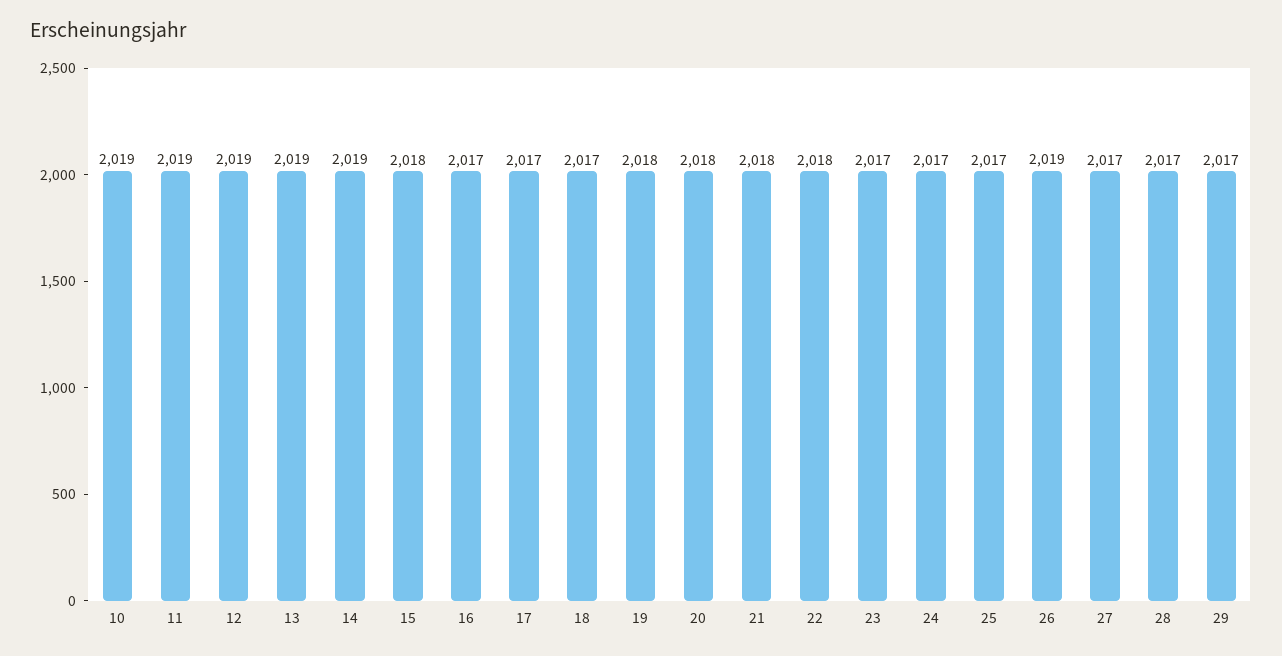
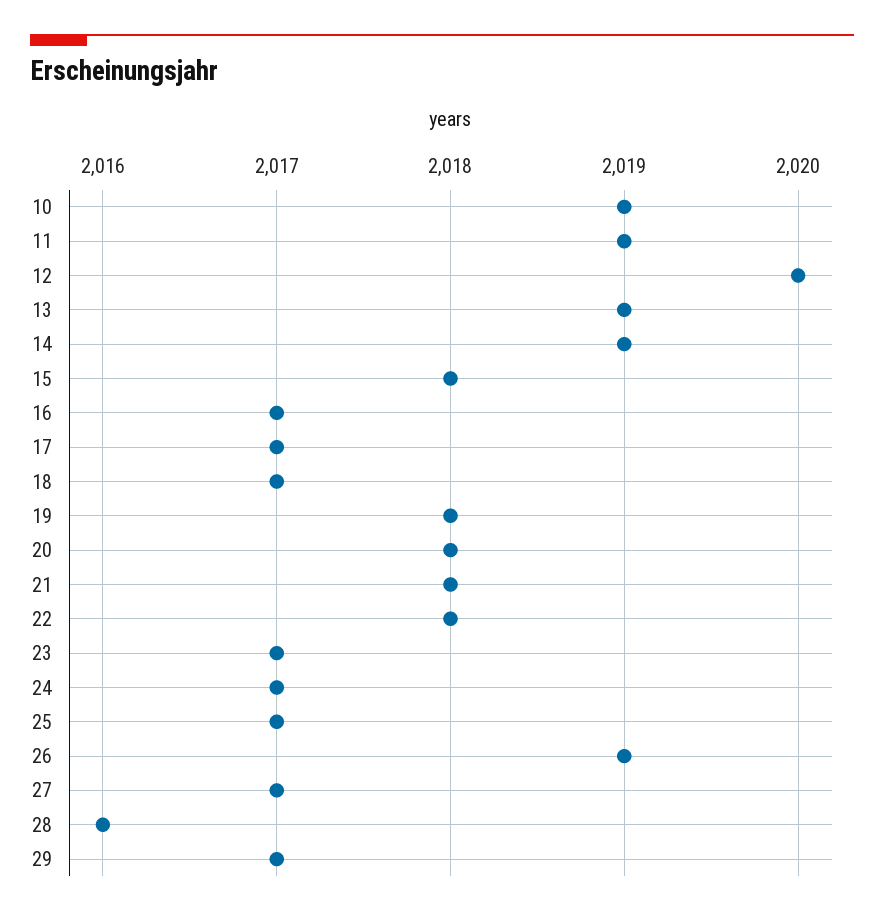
  {
    "10": 2019,
    "11": 2019,
-   "12": 2019,
+   "12": 2020,
    "13": 2019,
    "14": 2019,
    "15": 2018,
    "16": 2017,
    "17": 2017,
    "18": 2017,
    "19": 2018,
    "20": 2018,
    "21": 2018,
    "22": 2018,
    "23": 2017,
    "24": 2017,
    "25": 2017,
    "26": 2019,
    "27": 2017,
-   "28": 2017,
+   "28": 2016,
    "29": 2017
  }

